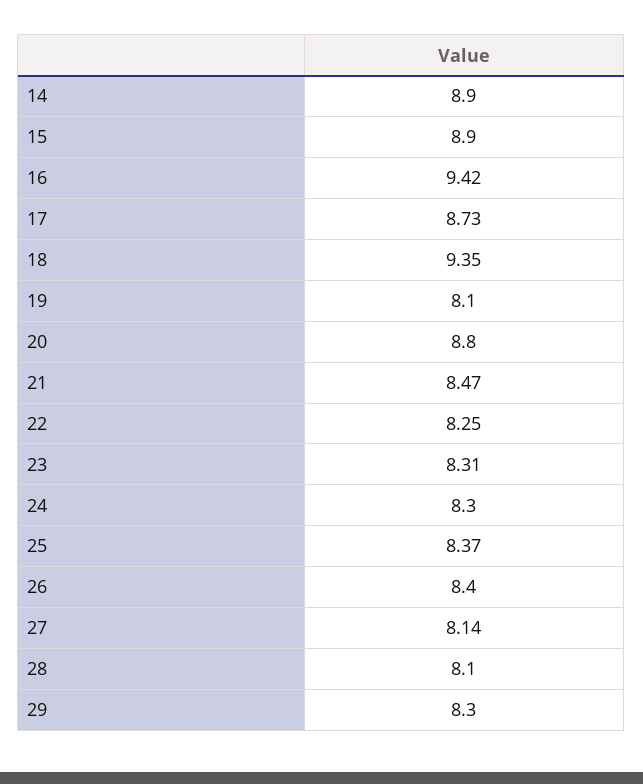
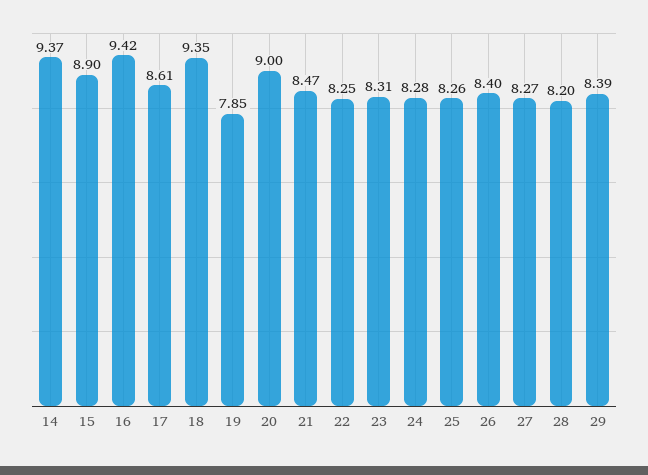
  {
-   "14": 8.9,
+   "14": 9.37,
    "15": 8.9,
    "16": 9.42,
-   "17": 8.73,
+   "17": 8.61,
    "18": 9.35,
-   "19": 8.1,
+   "19": 7.85,
-   "20": 8.8,
+   "20": 9,
    "21": 8.47,
    "22": 8.25,
    "23": 8.31,
-   "24": 8.3,
+   "24": 8.28,
-   "25": 8.37,
+   "25": 8.26,
    "26": 8.4,
-   "27": 8.14,
+   "27": 8.27,
-   "28": 8.1,
+   "28": 8.2,
-   "29": 8.3
+   "29": 8.39
  }

